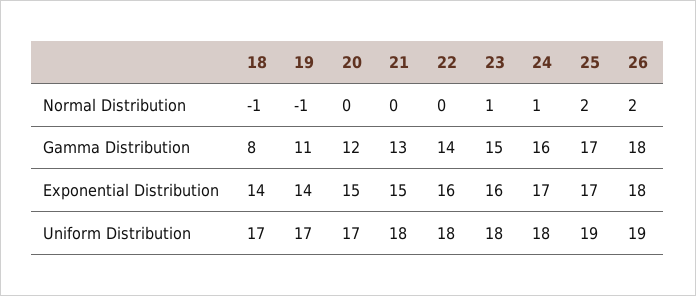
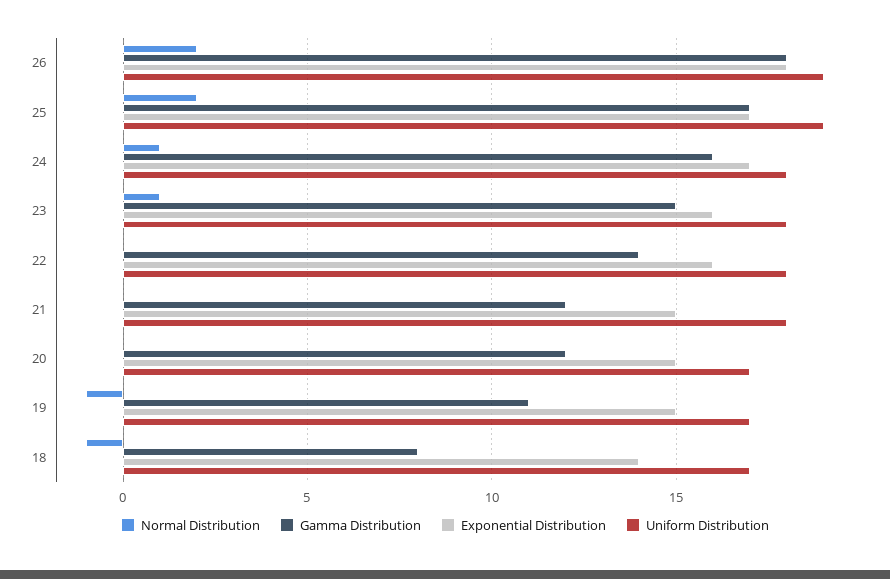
  {
    "Normal Distribution": {
      "18": -1,
      "19": -1,
      "20": 0,
      "21": 0,
      "22": 0,
      "23": 1,
      "24": 1,
      "25": 2,
      "26": 2
    },
    "Gamma Distribution": {
      "18": 8,
      "19": 11,
      "20": 12,
-     "21": 13,
+     "21": 12,
      "22": 14,
      "23": 15,
      "24": 16,
      "25": 17,
      "26": 18
    },
    "Exponential Distribution": {
      "18": 14,
-     "19": 14,
+     "19": 15,
      "20": 15,
      "21": 15,
      "22": 16,
      "23": 16,
      "24": 17,
      "25": 17,
      "26": 18
    },
    "Uniform Distribution": {
      "18": 17,
      "19": 17,
      "20": 17,
      "21": 18,
      "22": 18,
      "23": 18,
      "24": 18,
      "25": 19,
      "26": 19
    }
  }

